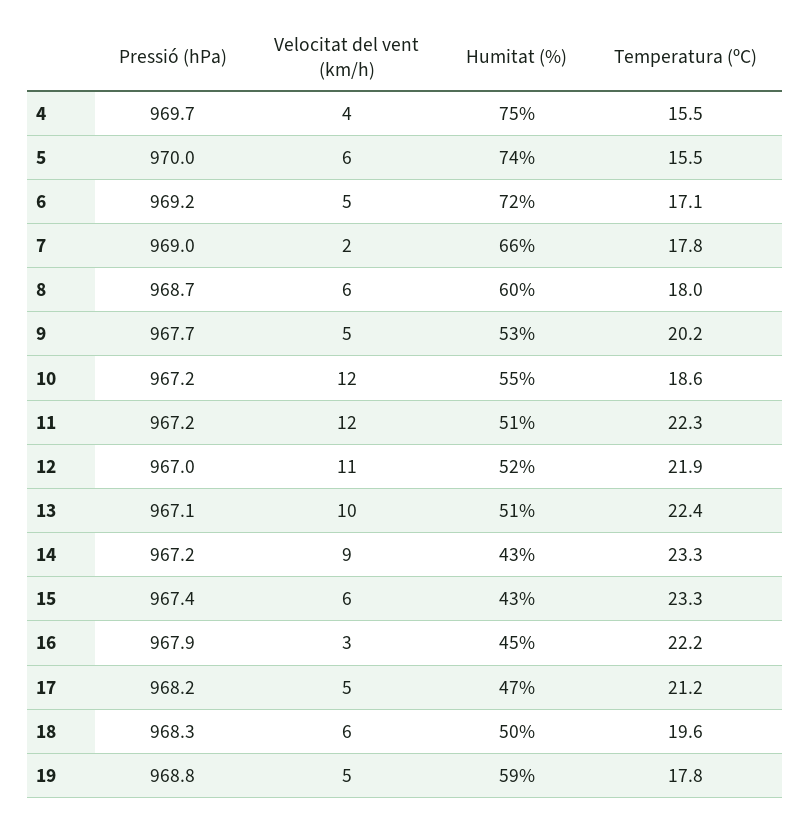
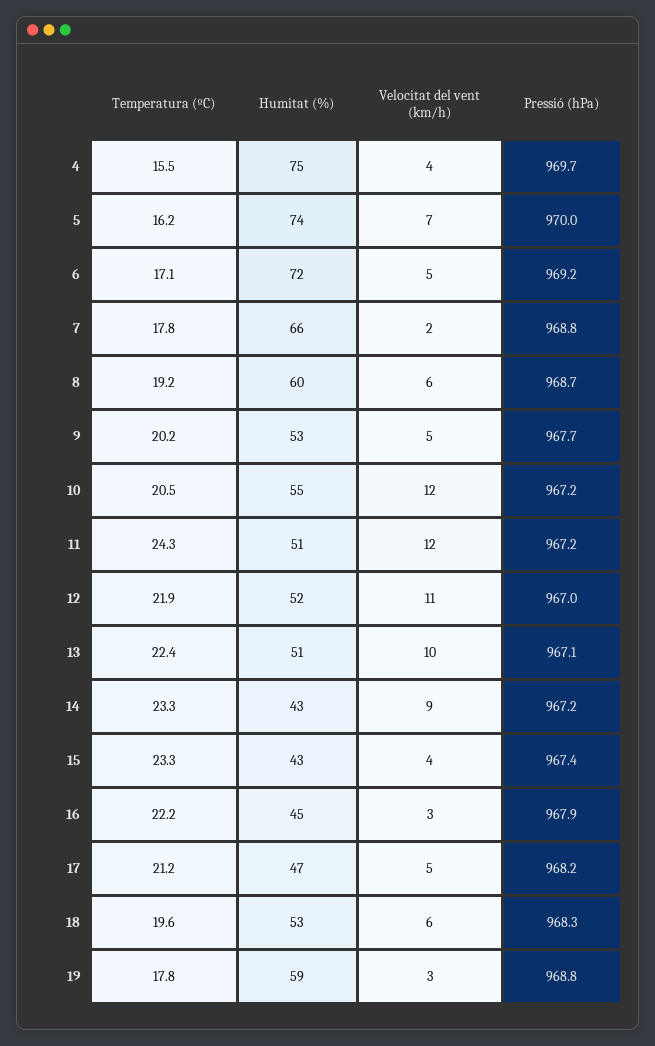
  {
    "Pressió (hPa)": {
      "4": 969.7,
      "5": 970,
      "6": 969.2,
-     "7": 969,
+     "7": 968.8,
      "8": 968.7,
      "9": 967.7,
      "10": 967.2,
      "11": 967.2,
      "12": 967,
      "13": 967.1,
      "14": 967.2,
      "15": 967.4,
      "16": 967.9,
      "17": 968.2,
      "18": 968.3,
      "19": 968.8
    },
    "Velocitat del vent (km/h)": {
      "4": 4,
-     "5": 6,
+     "5": 7,
      "6": 5,
      "7": 2,
      "8": 6,
      "9": 5,
      "10": 12,
      "11": 12,
      "12": 11,
      "13": 10,
      "14": 9,
-     "15": 6,
+     "15": 4,
      "16": 3,
      "17": 5,
      "18": 6,
-     "19": 5
+     "19": 3
    },
    "Humitat (%)": {
      "4": 75,
      "5": 74,
      "6": 72,
      "7": 66,
      "8": 60,
      "9": 53,
      "10": 55,
      "11": 51,
      "12": 52,
      "13": 51,
      "14": 43,
      "15": 43,
      "16": 45,
      "17": 47,
-     "18": 50,
+     "18": 53,
      "19": 59
    },
    "Temperatura (ºC)": {
      "4": 15.5,
-     "5": 15.5,
+     "5": 16.2,
      "6": 17.1,
      "7": 17.8,
-     "8": 18,
+     "8": 19.2,
      "9": 20.2,
-     "10": 18.6,
+     "10": 20.5,
-     "11": 22.3,
+     "11": 24.3,
      "12": 21.9,
      "13": 22.4,
      "14": 23.3,
      "15": 23.3,
      "16": 22.2,
      "17": 21.2,
      "18": 19.6,
      "19": 17.8
    }
  }

